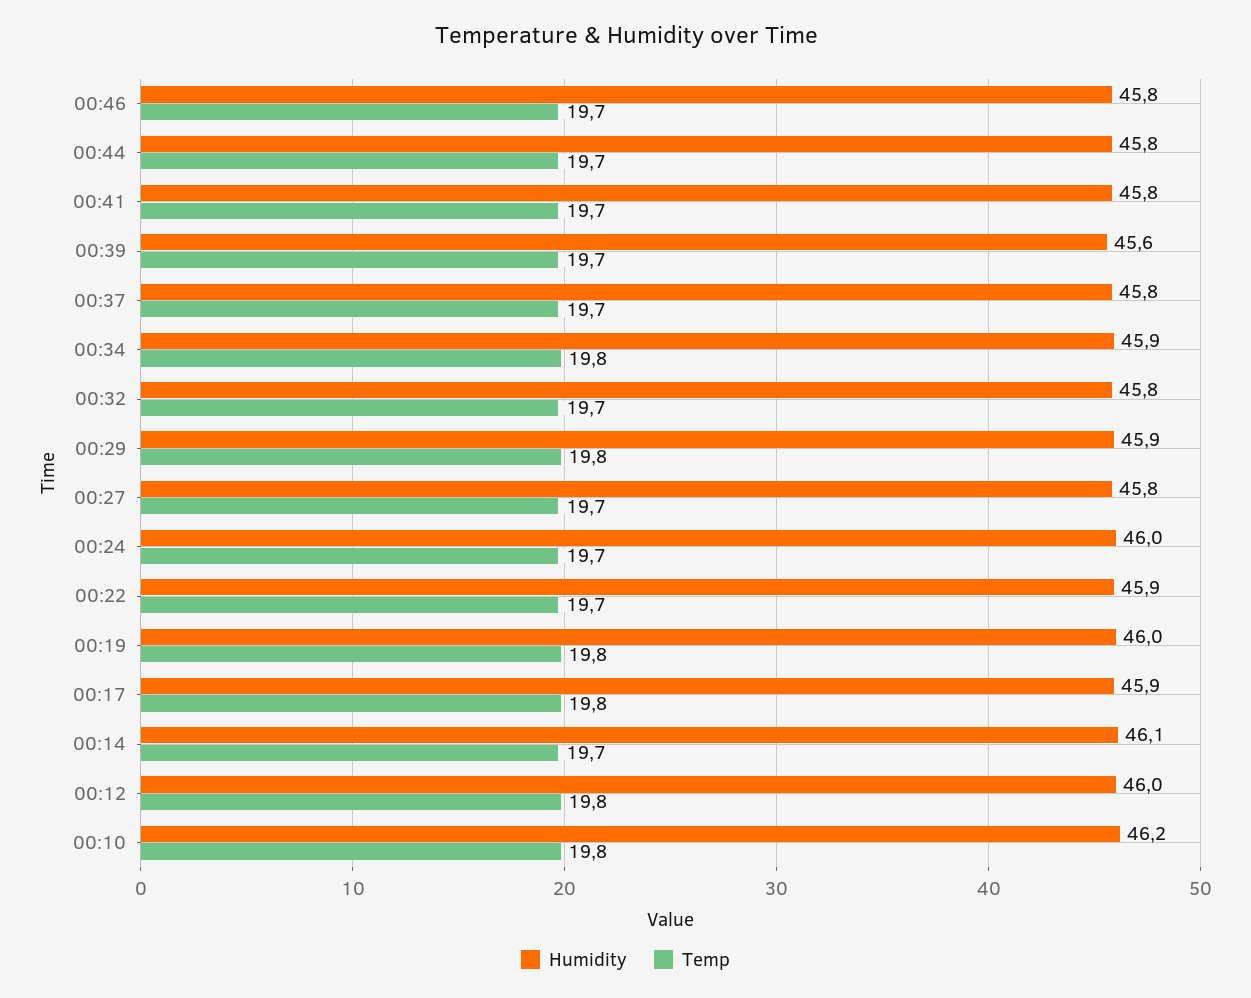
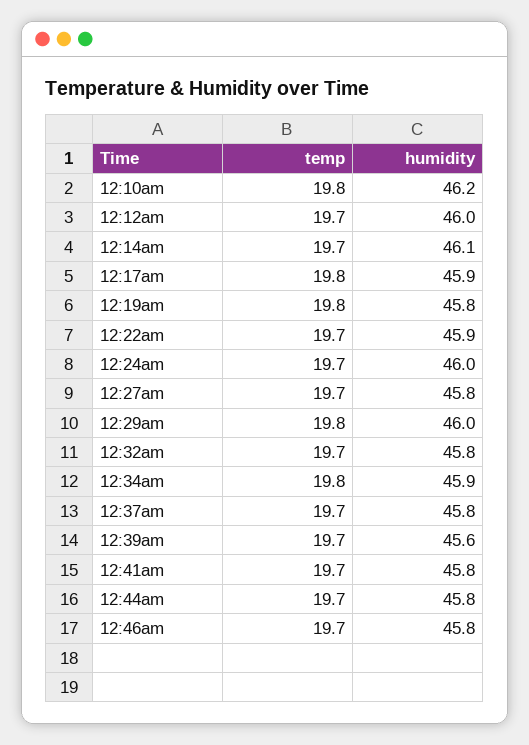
  {
    "Humidity": {
      "00:46": 45.8,
      "00:44": 45.8,
      "00:41": 45.8,
      "00:39": 45.6,
      "00:37": 45.8,
      "00:34": 45.9,
      "00:32": 45.8,
-     "00:29": 45.9,
+     "00:29": 46,
      "00:27": 45.8,
      "00:24": 46,
      "00:22": 45.9,
-     "00:19": 46,
+     "00:19": 45.8,
      "00:17": 45.9,
      "00:14": 46.1,
      "00:12": 46,
      "00:10": 46.2
    },
    "Temp": {
      "00:46": 19.7,
      "00:44": 19.7,
      "00:41": 19.7,
      "00:39": 19.7,
      "00:37": 19.7,
      "00:34": 19.8,
      "00:32": 19.7,
      "00:29": 19.8,
      "00:27": 19.7,
      "00:24": 19.7,
      "00:22": 19.7,
      "00:19": 19.8,
      "00:17": 19.8,
      "00:14": 19.7,
-     "00:12": 19.8,
+     "00:12": 19.7,
      "00:10": 19.8
    }
  }

